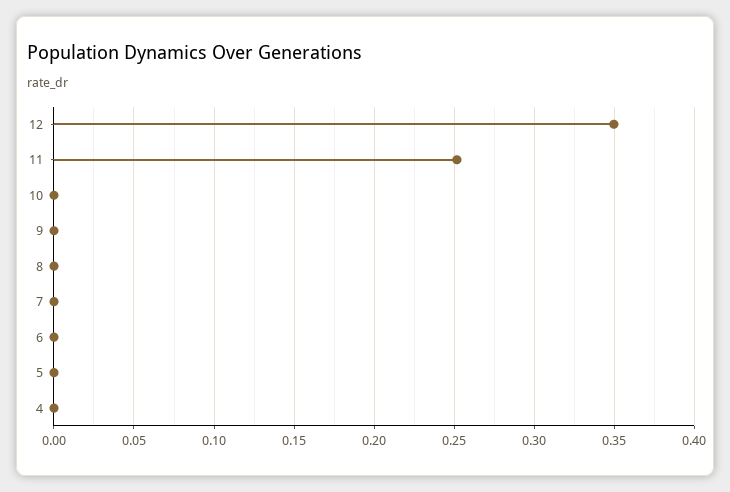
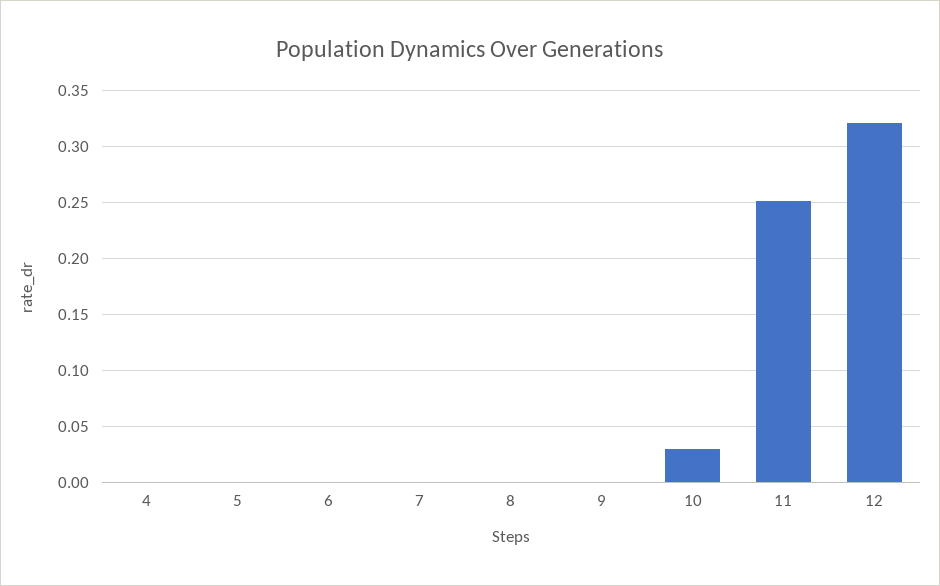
  {
-   "12": 0.35,
+   "12": 0.32,
    "11": 0.25,
-   "10": 0,
+   "10": 0.03,
    "9": 0,
    "8": 0,
    "7": 0,
    "6": 0,
    "5": 0,
    "4": 0
  }

